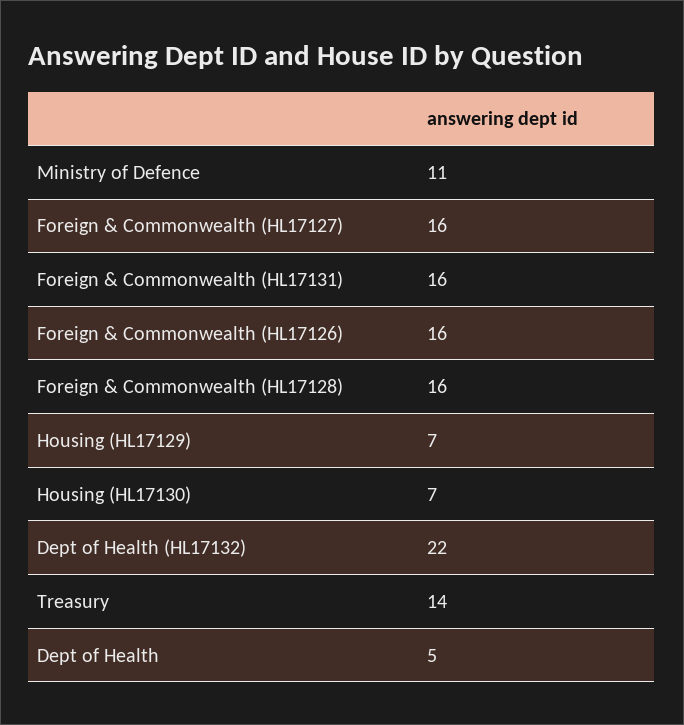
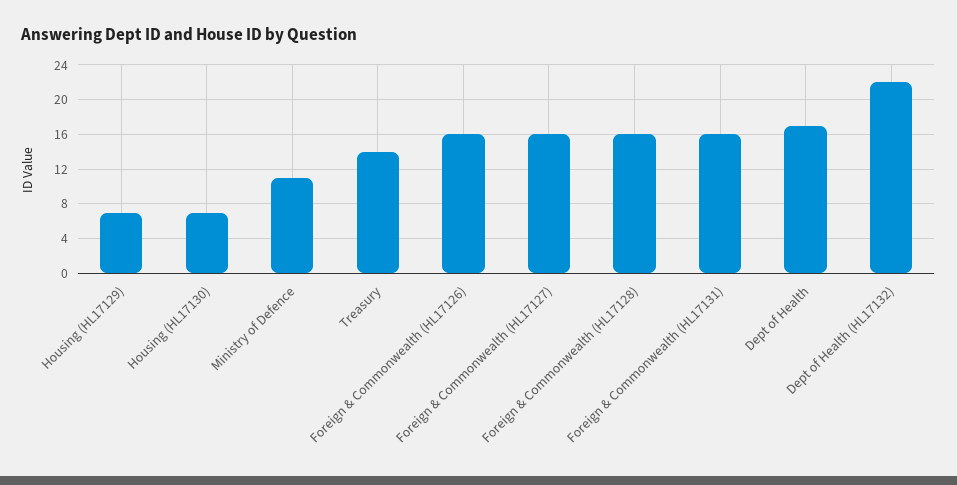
  {
    "Ministry of Defence": 11,
    "Foreign & Commonwealth (HL17127)": 16,
    "Foreign & Commonwealth (HL17131)": 16,
    "Foreign & Commonwealth (HL17126)": 16,
    "Foreign & Commonwealth (HL17128)": 16,
    "Housing (HL17129)": 7,
    "Housing (HL17130)": 7,
    "Dept of Health (HL17132)": 22,
    "Treasury": 14,
-   "Dept of Health": 5
+   "Dept of Health": 17
  }

